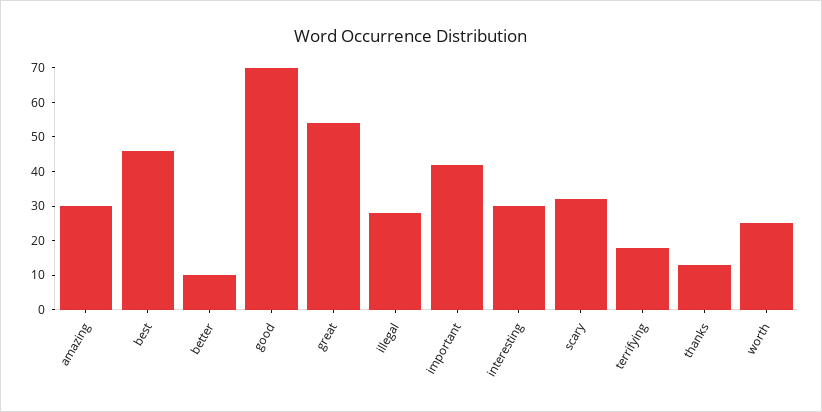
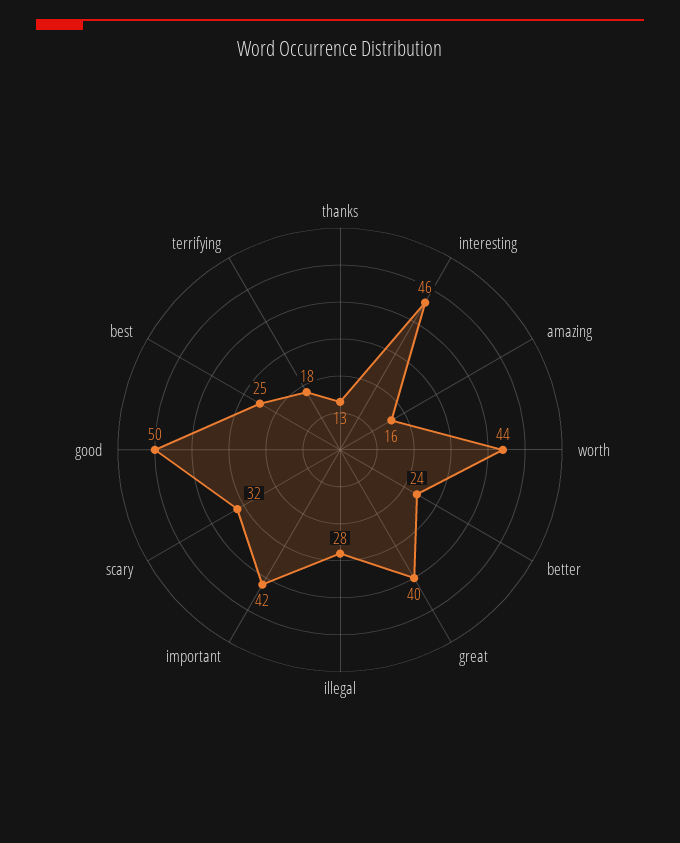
  {
-   "amazing": 30,
+   "amazing": 16,
-   "best": 45,
+   "best": 25,
-   "better": 10,
+   "better": 24,
-   "good": 70,
+   "good": 50,
-   "great": 55,
+   "great": 40,
    "illegal": 28,
    "important": 42,
-   "interesting": 30,
+   "interesting": 46,
    "scary": 32,
    "terrifying": 18,
    "thanks": 13,
-   "worth": 25
+   "worth": 44
  }

